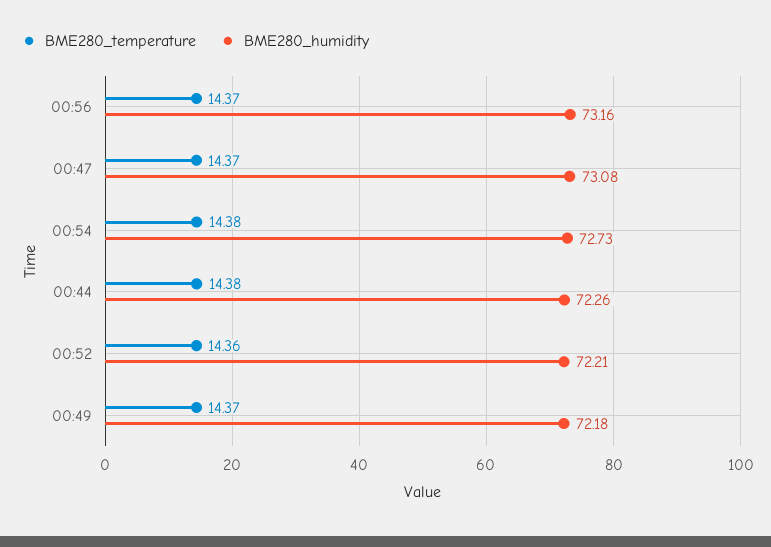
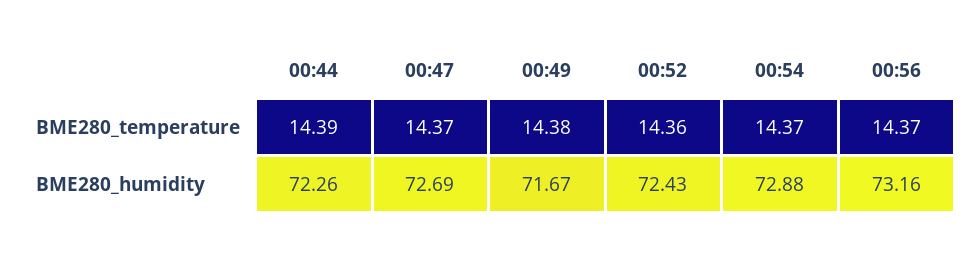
  {
    "BME280_temperature": {
      "00:56": 14.37,
      "00:47": 14.37,
-     "00:54": 14.38,
+     "00:54": 14.37,
-     "00:44": 14.38,
+     "00:44": 14.39,
      "00:52": 14.36,
-     "00:49": 14.37
+     "00:49": 14.38
    },
    "BME280_humidity": {
      "00:56": 73.16,
-     "00:47": 73.08,
+     "00:47": 72.69,
-     "00:54": 72.73,
+     "00:54": 72.88,
      "00:44": 72.26,
-     "00:52": 72.21,
+     "00:52": 72.43,
-     "00:49": 72.18
+     "00:49": 71.67
    }
  }

